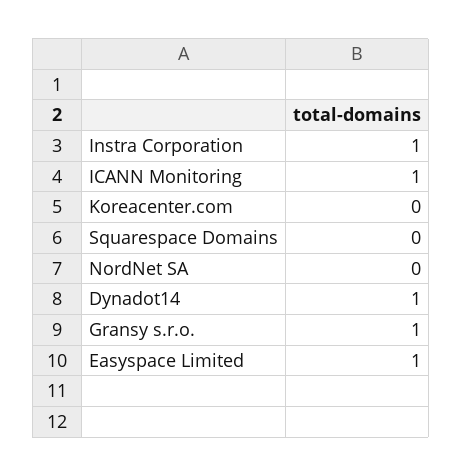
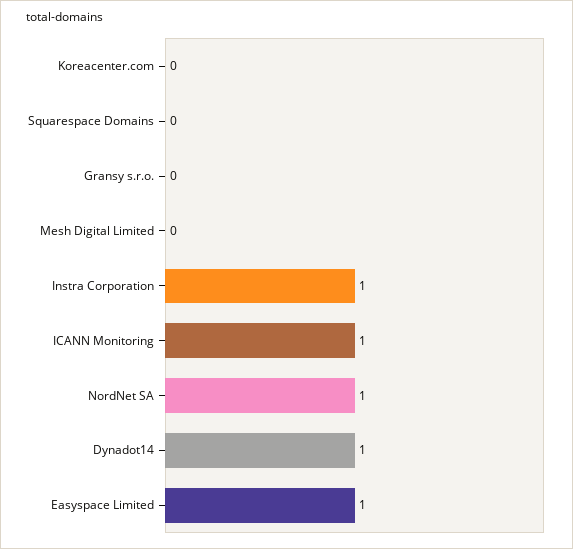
  {
    "Instra Corporation": 1,
    "ICANN Monitoring": 1,
    "Koreacenter.com": 0,
    "Squarespace Domains": 0,
-   "NordNet SA": 0,
+   "NordNet SA": 1,
    "Dynadot14": 1,
-   "Gransy s.r.o.": 1,
+   "Gransy s.r.o.": 0,
-   "Easyspace Limited": 1
+   "Easyspace Limited": 1,
+   "Mesh Digital Limited": 0
  }

